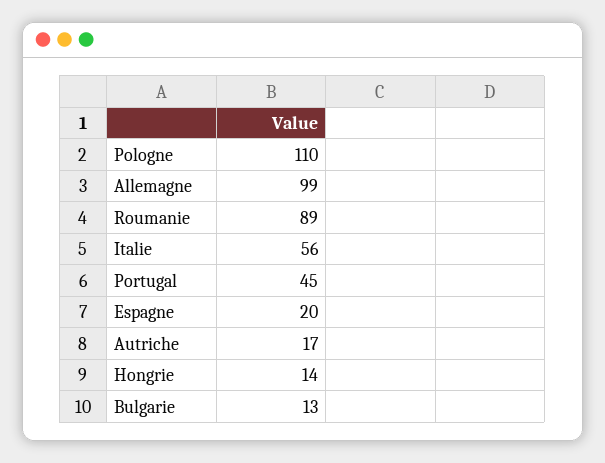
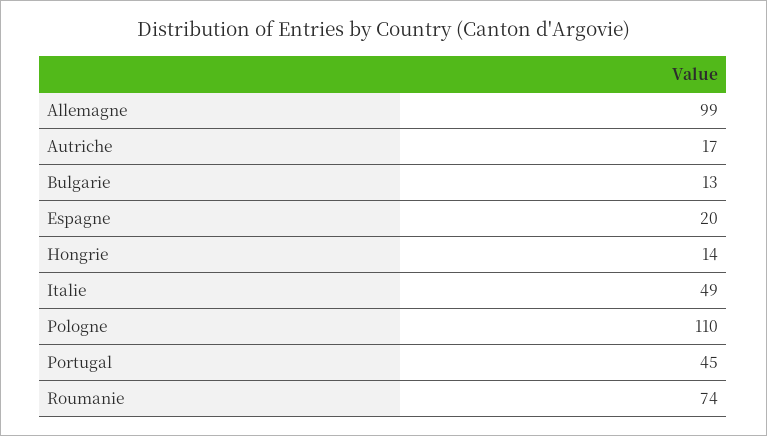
  {
    "Pologne": 110,
    "Allemagne": 99,
-   "Roumanie": 89,
+   "Roumanie": 74,
-   "Italie": 56,
+   "Italie": 49,
    "Portugal": 45,
    "Espagne": 20,
    "Autriche": 17,
    "Hongrie": 14,
    "Bulgarie": 13
  }

